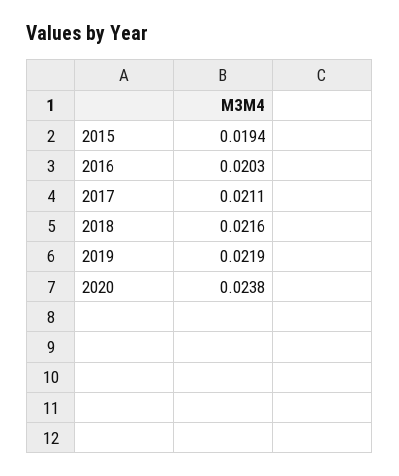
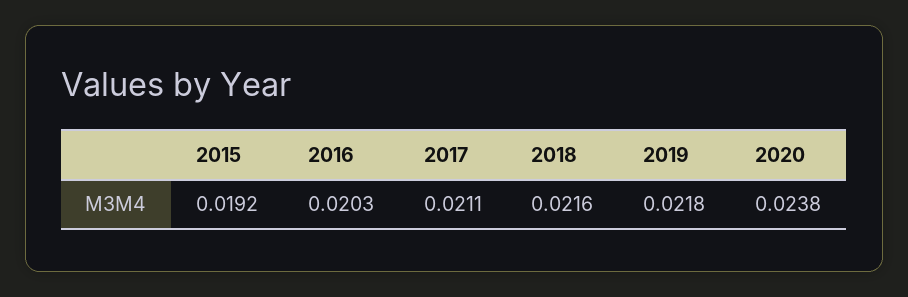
  {
-   "2015": 0.0194,
+   "2015": 0.0192,
    "2016": 0.0203,
    "2017": 0.0211,
    "2018": 0.0216,
-   "2019": 0.0219,
+   "2019": 0.0218,
    "2020": 0.0238
  }

